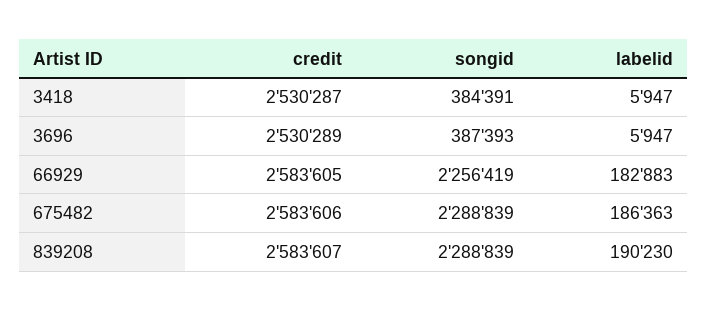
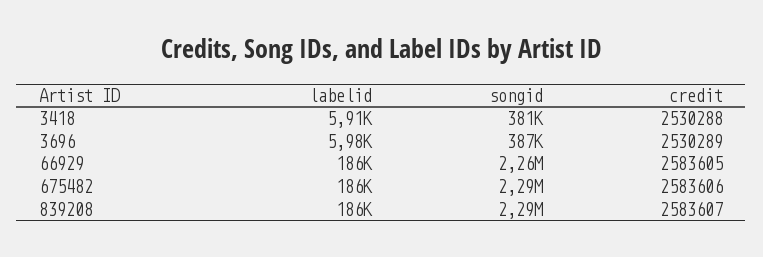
  {
    "credit": {
-     "3418": 2530287,
+     "3418": 2530288,
      "3696": 2530289,
      "66929": 2583605,
      "675482": 2583606,
      "839208": 2583607
    },
    "songid": {
-     "3418": 384391,
+     "3418": 381000,
      "3696": 387393,
      "66929": 2256419,
      "675482": 2288839,
      "839208": 2288839
    },
    "labelid": {
-     "3418": 5947,
+     "3418": 5910,
-     "3696": 5947,
+     "3696": 5980,
-     "66929": 182883,
+     "66929": 186000,
      "675482": 186363,
-     "839208": 190230
+     "839208": 186000
    }
  }

